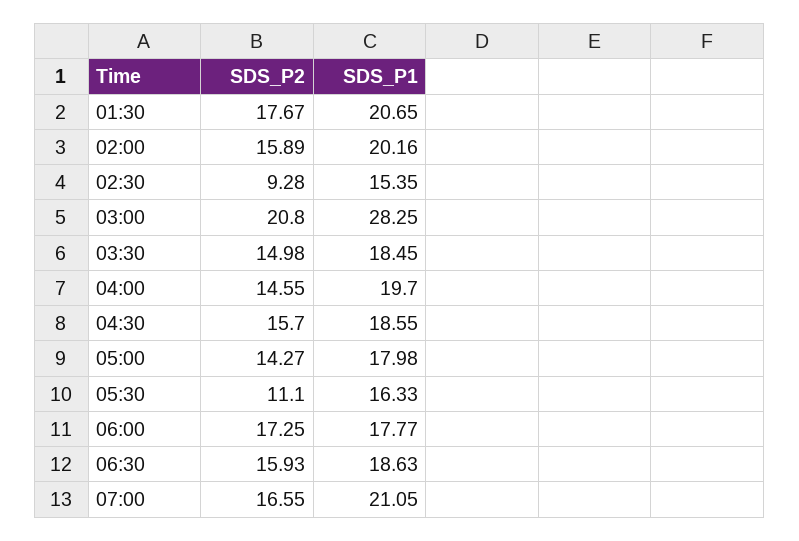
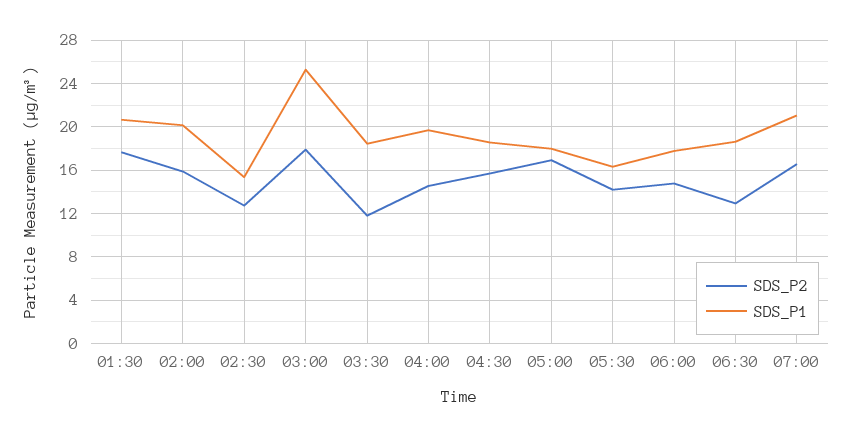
  {
    "SDS_P2": {
      "01:30": 17.67,
      "02:00": 15.89,
-     "02:30": 9.28,
+     "02:30": 13,
-     "03:00": 20.8,
+     "03:00": 18,
-     "03:30": 14.98,
+     "03:30": 12,
      "04:00": 14.55,
      "04:30": 15.7,
-     "05:00": 14.27,
+     "05:00": 17,
-     "05:30": 11.1,
+     "05:30": 14,
-     "06:00": 17.25,
+     "06:00": 15,
-     "06:30": 15.93,
+     "06:30": 13,
      "07:00": 16.55
    },
    "SDS_P1": {
      "01:30": 20.65,
      "02:00": 20.16,
      "02:30": 15.35,
-     "03:00": 28.25,
+     "03:00": 25,
      "03:30": 18.45,
      "04:00": 19.7,
      "04:30": 18.55,
      "05:00": 17.98,
      "05:30": 16.33,
      "06:00": 17.77,
      "06:30": 18.63,
      "07:00": 21.05
    }
  }

